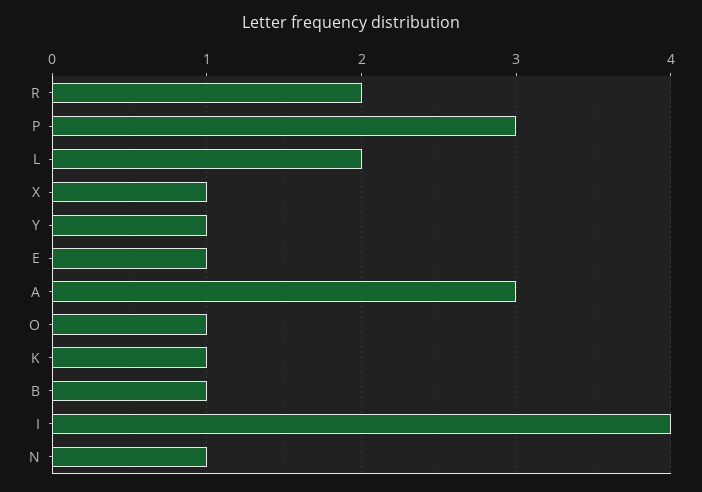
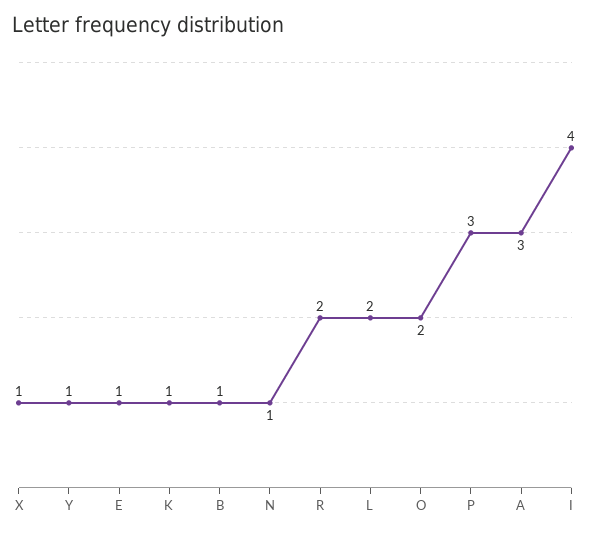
  {
    "R": 2,
    "P": 3,
    "L": 2,
    "X": 1,
    "Y": 1,
    "E": 1,
    "A": 3,
-   "O": 1,
+   "O": 2,
    "K": 1,
    "B": 1,
    "I": 4,
    "N": 1
  }

